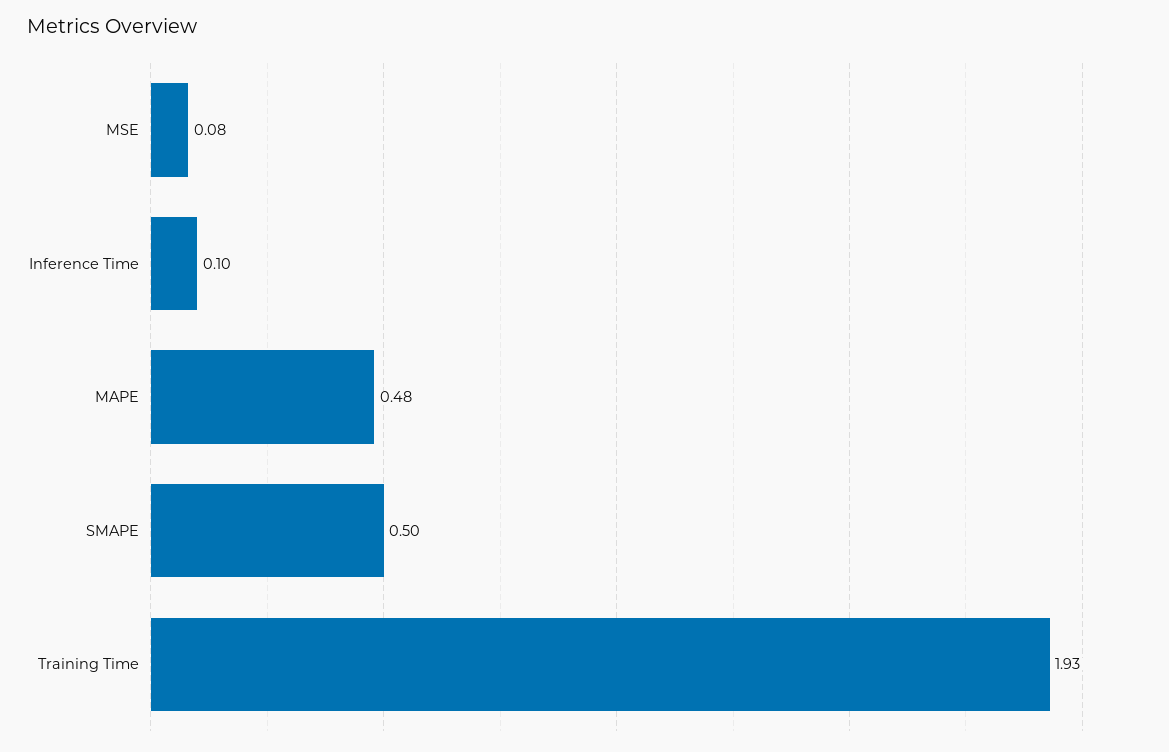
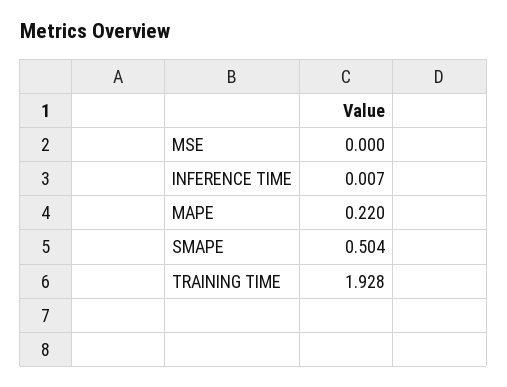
  {
-   "MSE": 0.08,
+   "MSE": 0,
-   "Inference Time": 0.1,
+   "Inference Time": 0.007,
-   "MAPE": 0.48,
+   "MAPE": 0.22,
    "SMAPE": 0.504,
    "Training Time": 1.928
  }

